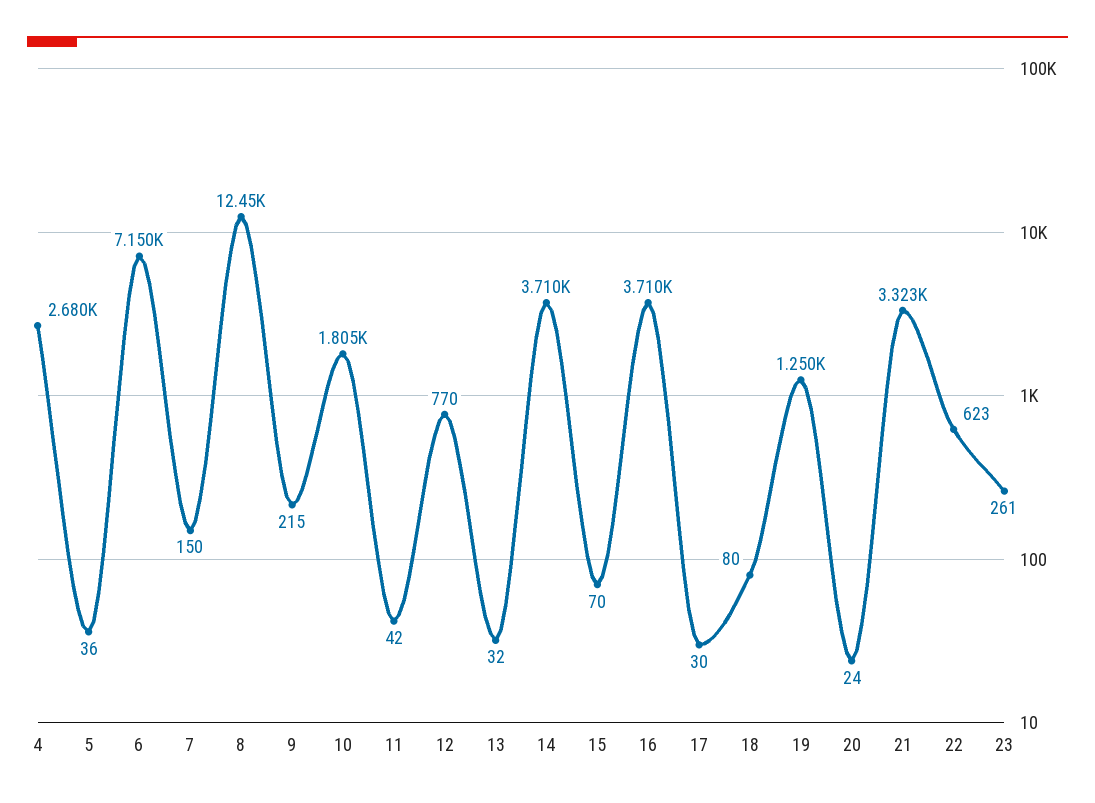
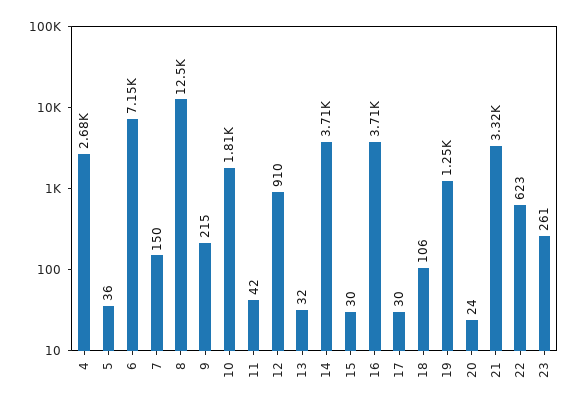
  {
    "4": 2680,
    "5": 36,
    "6": 7150,
    "7": 150,
    "8": 12450,
    "9": 215,
    "10": 1805,
    "11": 42,
-   "12": 770,
+   "12": 910,
    "13": 32,
    "14": 3710,
-   "15": 70,
+   "15": 30,
    "16": 3710,
    "17": 30,
-   "18": 80,
+   "18": 106,
    "19": 1250,
    "20": 24,
    "21": 3323,
    "22": 623,
    "23": 261
  }

